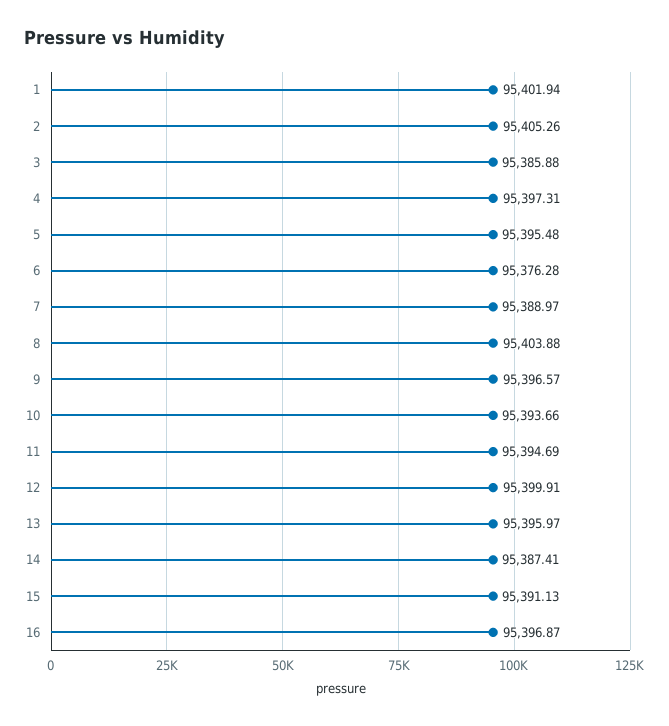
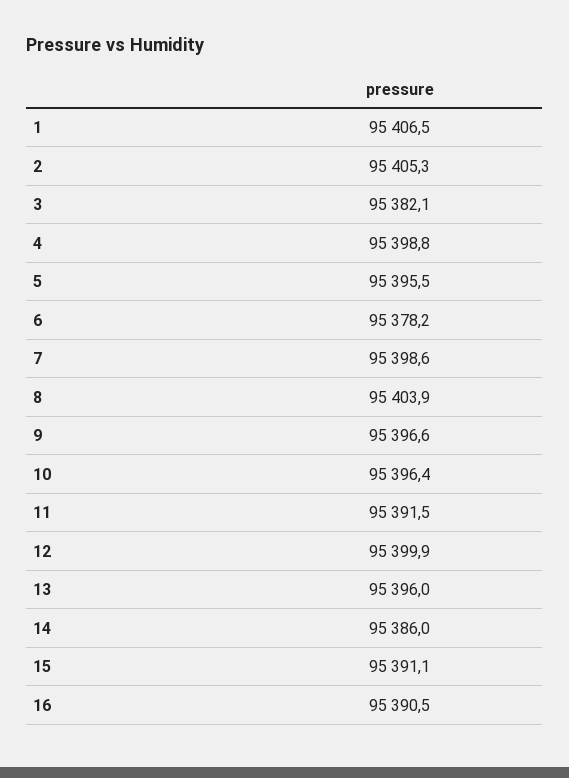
  {
-   "1": 95401.94,
+   "1": 95406.5,
    "2": 95405.26,
-   "3": 95385.88,
+   "3": 95382.1,
-   "4": 95397.31,
+   "4": 95398.8,
    "5": 95395.48,
-   "6": 95376.28,
+   "6": 95378.2,
-   "7": 95388.97,
+   "7": 95398.6,
    "8": 95403.88,
    "9": 95396.57,
-   "10": 95393.66,
+   "10": 95396.4,
-   "11": 95394.69,
+   "11": 95391.5,
    "12": 95399.91,
    "13": 95395.97,
-   "14": 95387.41,
+   "14": 95386,
    "15": 95391.13,
-   "16": 95396.87
+   "16": 95390.5
  }

